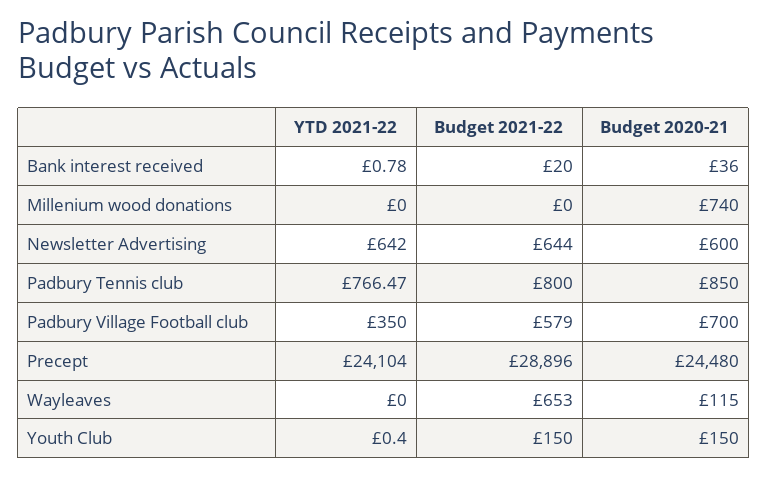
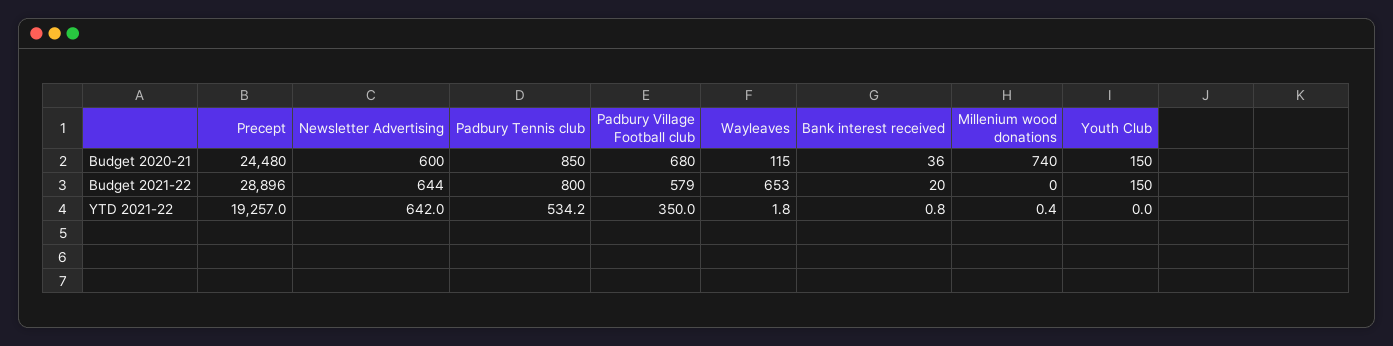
  {
    "YTD 2021-22": {
      "Bank interest received": 0.78,
-     "Millenium wood donations": 0,
+     "Millenium wood donations": 0.4,
      "Newsletter Advertising": 642,
-     "Padbury Tennis club": 766.47,
+     "Padbury Tennis club": 534.2,
      "Padbury Village Football club": 350,
-     "Precept": 24104,
+     "Precept": 19257,
-     "Wayleaves": 0,
+     "Wayleaves": 1.8,
-     "Youth Club": 0.4
+     "Youth Club": 0
    },
    "Budget 2021-22": {
      "Bank interest received": 20,
      "Millenium wood donations": 0,
      "Newsletter Advertising": 644,
      "Padbury Tennis club": 800,
      "Padbury Village Football club": 579,
      "Precept": 28896,
      "Wayleaves": 653,
      "Youth Club": 150
    },
    "Budget 2020-21": {
      "Bank interest received": 36,
      "Millenium wood donations": 740,
      "Newsletter Advertising": 600,
      "Padbury Tennis club": 850,
-     "Padbury Village Football club": 700,
+     "Padbury Village Football club": 680,
      "Precept": 24480,
      "Wayleaves": 115,
      "Youth Club": 150
    }
  }

